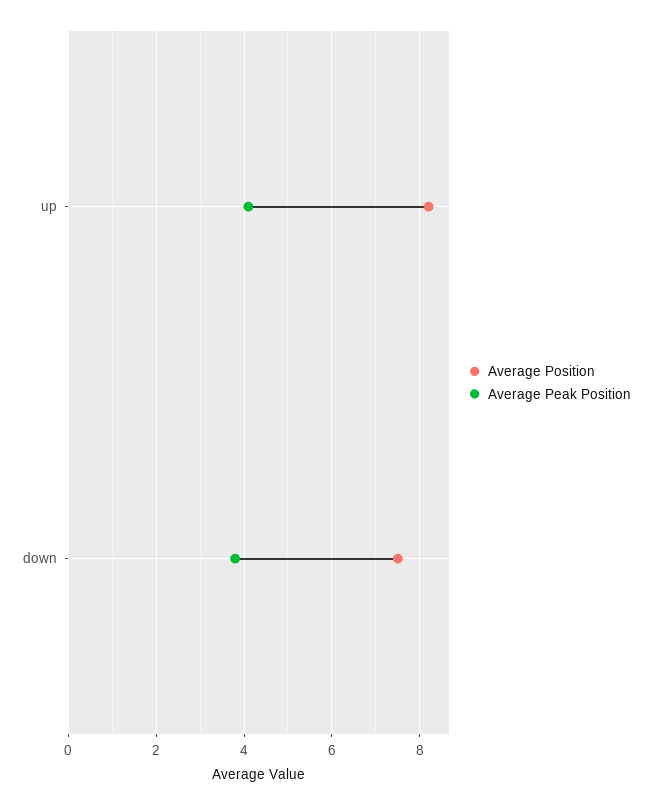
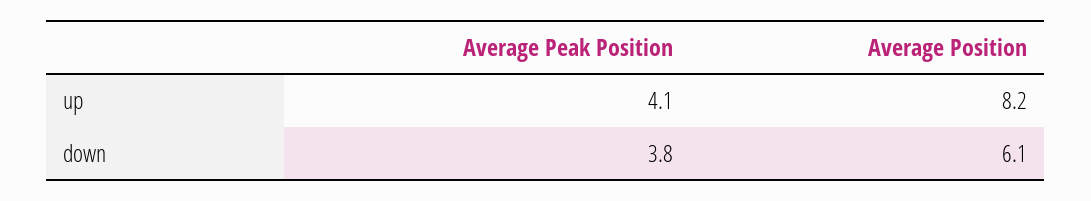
  {
    "Average Position": {
      "up": 8.2,
-     "down": 7.5
+     "down": 6.1
    },
    "Average Peak Position": {
      "up": 4.1,
      "down": 3.8
    }
  }

